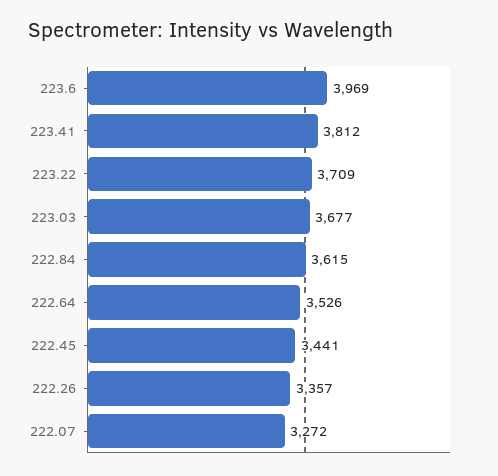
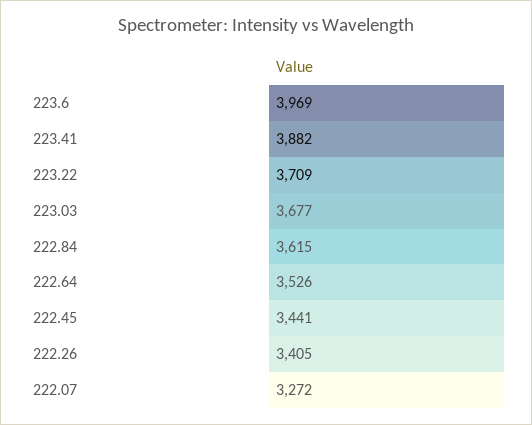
  {
    "223.6": 3969,
-   "223.41": 3812,
+   "223.41": 3882,
    "223.22": 3709,
    "223.03": 3677,
    "222.84": 3615,
    "222.64": 3526,
    "222.45": 3441,
-   "222.26": 3357,
+   "222.26": 3405,
    "222.07": 3272
  }

